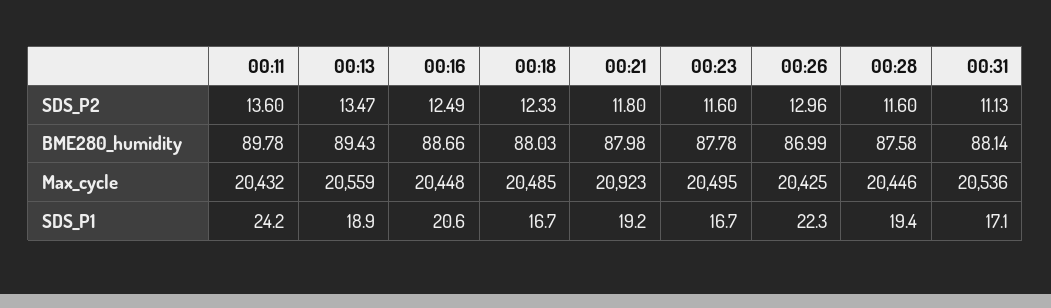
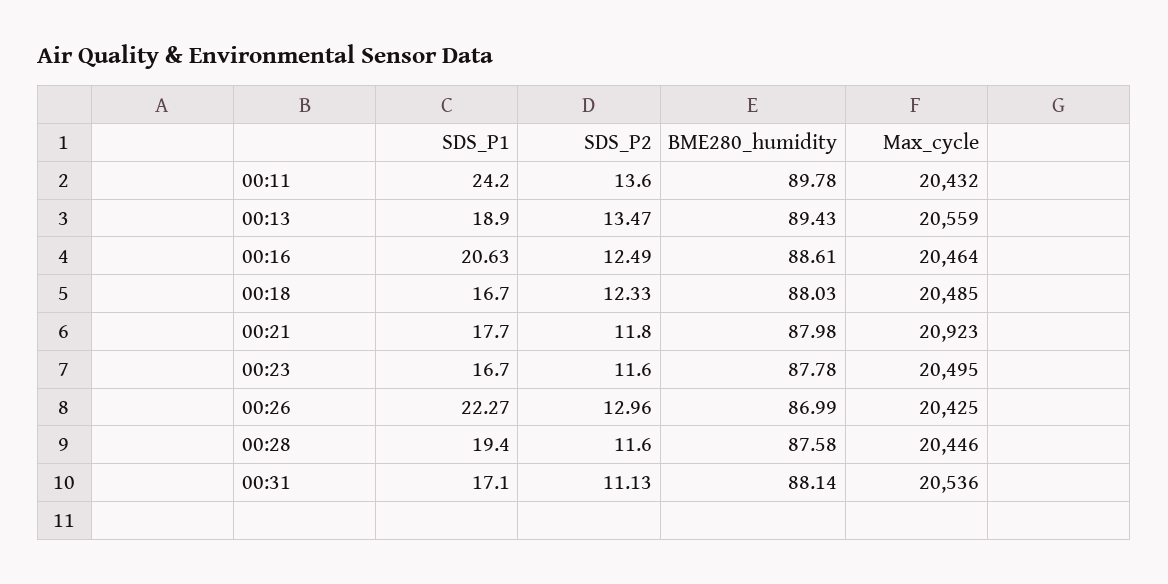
  {
    "00:11": {
      "SDS_P2": 13.6,
      "BME280_humidity": 89.78,
      "Max_cycle": 20432,
      "SDS_P1": 24.2
    },
    "00:13": {
      "SDS_P2": 13.47,
      "BME280_humidity": 89.43,
      "Max_cycle": 20559,
      "SDS_P1": 18.9
    },
    "00:16": {
      "SDS_P2": 12.49,
-     "BME280_humidity": 88.66,
+     "BME280_humidity": 88.61,
-     "Max_cycle": 20448,
+     "Max_cycle": 20464,
      "SDS_P1": 20.63
    },
    "00:18": {
      "SDS_P2": 12.33,
      "BME280_humidity": 88.03,
      "Max_cycle": 20485,
      "SDS_P1": 16.7
    },
    "00:21": {
      "SDS_P2": 11.8,
      "BME280_humidity": 87.98,
      "Max_cycle": 20923,
-     "SDS_P1": 19.2
+     "SDS_P1": 17.7
    },
    "00:23": {
      "SDS_P2": 11.6,
      "BME280_humidity": 87.78,
      "Max_cycle": 20495,
      "SDS_P1": 16.7
    },
    "00:26": {
      "SDS_P2": 12.96,
      "BME280_humidity": 86.99,
      "Max_cycle": 20425,
      "SDS_P1": 22.27
    },
    "00:28": {
      "SDS_P2": 11.6,
      "BME280_humidity": 87.58,
      "Max_cycle": 20446,
      "SDS_P1": 19.4
    },
    "00:31": {
      "SDS_P2": 11.13,
      "BME280_humidity": 88.14,
      "Max_cycle": 20536,
      "SDS_P1": 17.1
    }
  }

